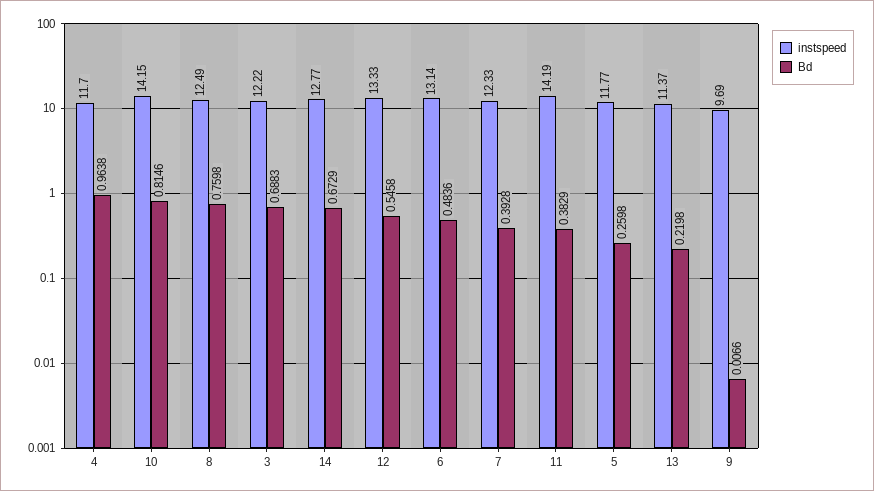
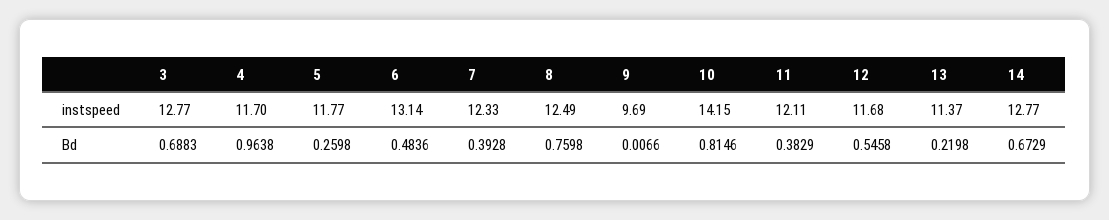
  {
    "instspeed": {
      "4": 11.7,
      "10": 14.15,
      "8": 12.49,
-     "3": 12.22,
+     "3": 12.77,
      "14": 12.77,
-     "12": 13.33,
+     "12": 11.68,
      "6": 13.14,
      "7": 12.33,
-     "11": 14.19,
+     "11": 12.11,
      "5": 11.77,
      "13": 11.37,
      "9": 9.69
    },
    "Bd": {
      "4": 0.9638,
      "10": 0.8146,
      "8": 0.7598,
      "3": 0.6883,
      "14": 0.6729,
      "12": 0.5458,
      "6": 0.4836,
      "7": 0.3928,
      "11": 0.3829,
      "5": 0.2598,
      "13": 0.2198,
      "9": 0.0066
    }
  }

